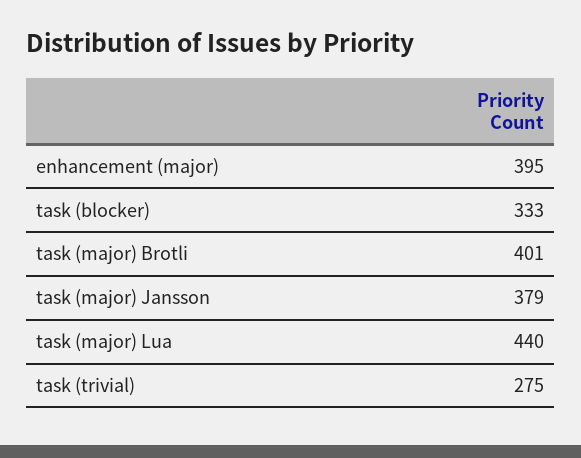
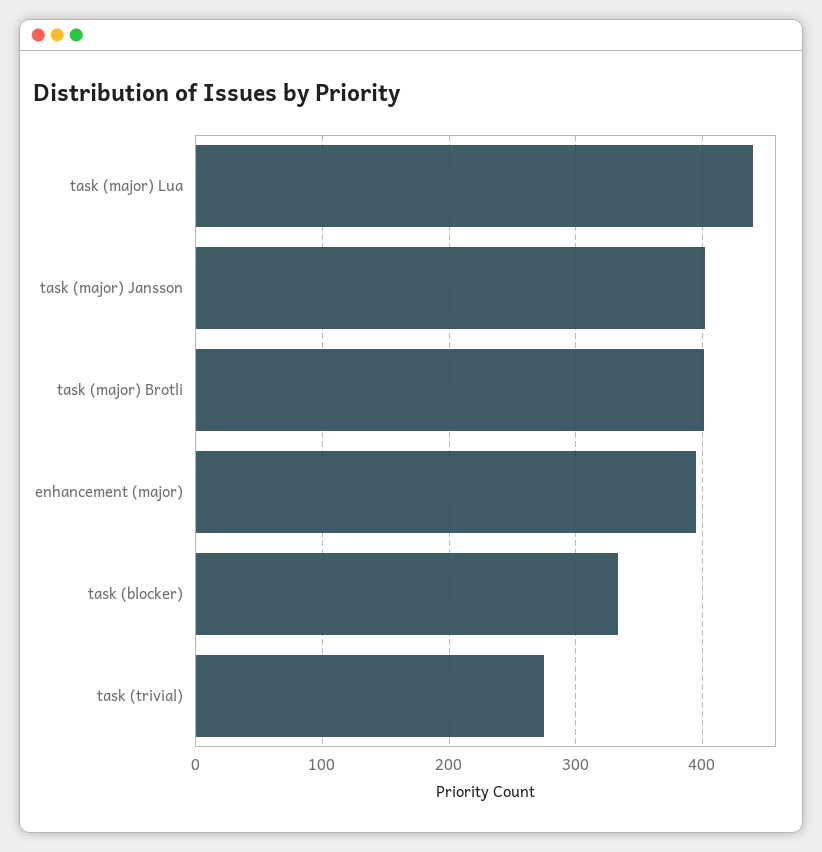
  {
    "enhancement (major)": 395,
    "task (blocker)": 333,
    "task (major) Brotli": 401,
-   "task (major) Jansson": 379,
+   "task (major) Jansson": 400,
    "task (major) Lua": 440,
    "task (trivial)": 275
  }

